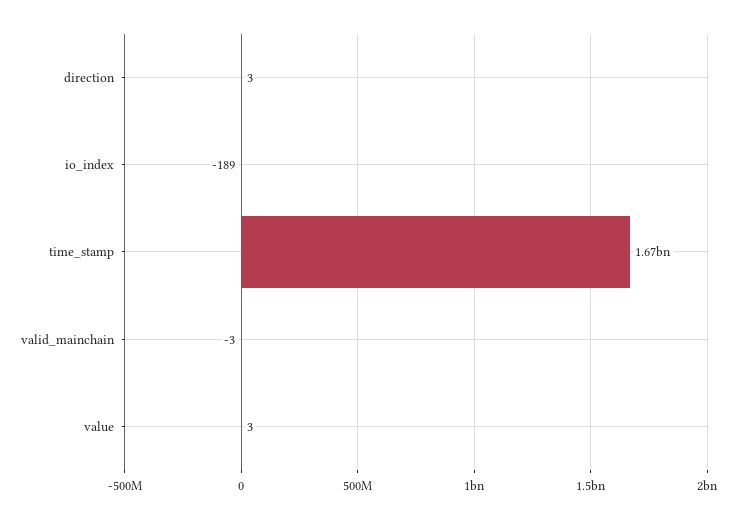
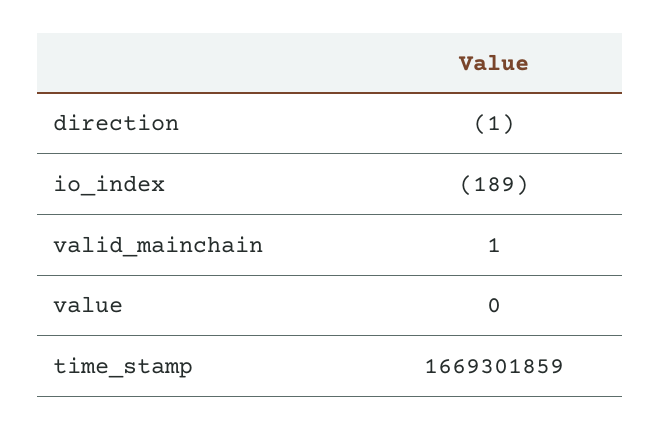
  {
-   "direction": 3,
+   "direction": -1,
    "io_index": -189,
    "time_stamp": 1669301859,
-   "valid_mainchain": -3,
+   "valid_mainchain": 1,
-   "value": 3
+   "value": 0
  }

